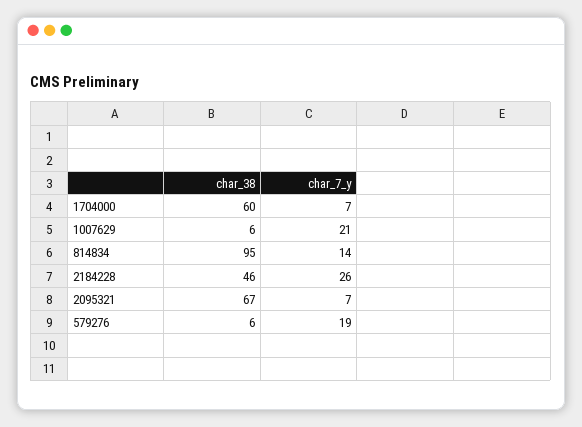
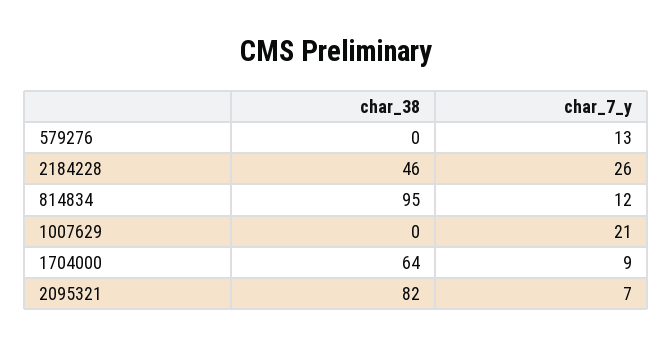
  {
    "char_38": {
-     "1704000": 60,
+     "1704000": 64,
-     "1007629": 6,
+     "1007629": 0,
      "814834": 95,
      "2184228": 46,
-     "2095321": 67,
+     "2095321": 82,
-     "579276": 6
+     "579276": 0
    },
    "char_7_y": {
-     "1704000": 7,
+     "1704000": 9,
      "1007629": 21,
-     "814834": 14,
+     "814834": 12,
      "2184228": 26,
      "2095321": 7,
-     "579276": 19
+     "579276": 13
    }
  }

